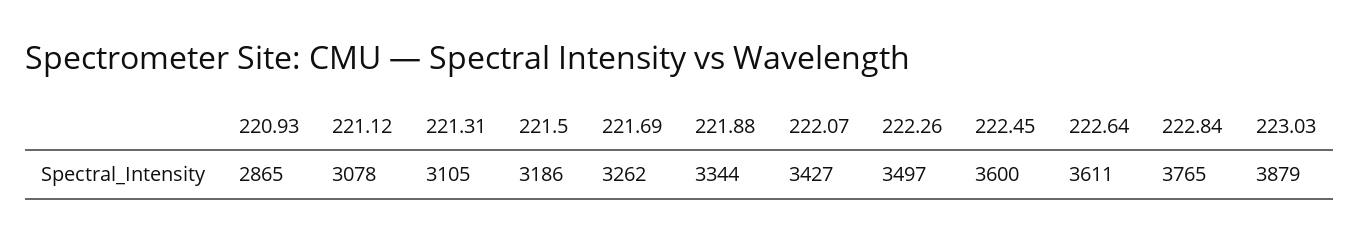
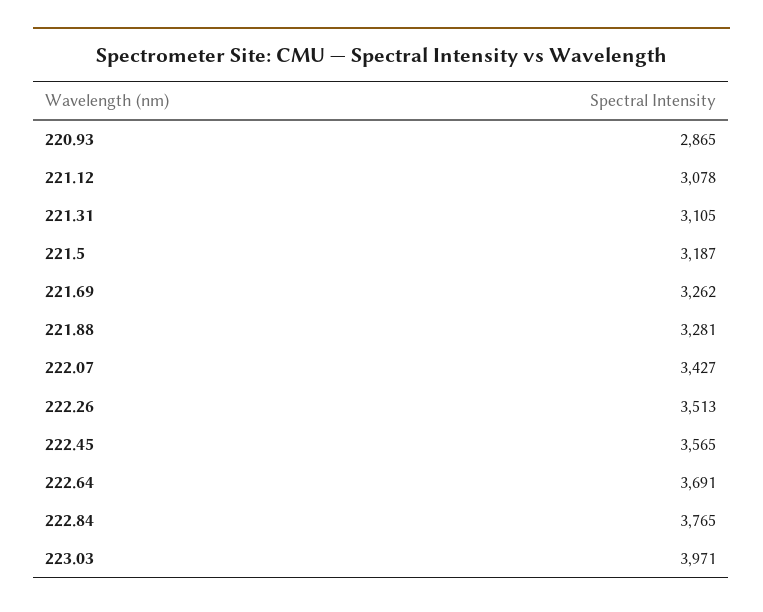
  {
    "220.93": 2865,
    "221.12": 3078,
    "221.31": 3105,
-   "221.5": 3186,
+   "221.5": 3187,
    "221.69": 3262,
-   "221.88": 3344,
+   "221.88": 3281,
    "222.07": 3427,
-   "222.26": 3497,
+   "222.26": 3513,
-   "222.45": 3600,
+   "222.45": 3565,
-   "222.64": 3611,
+   "222.64": 3691,
    "222.84": 3765,
-   "223.03": 3879
+   "223.03": 3971
  }

